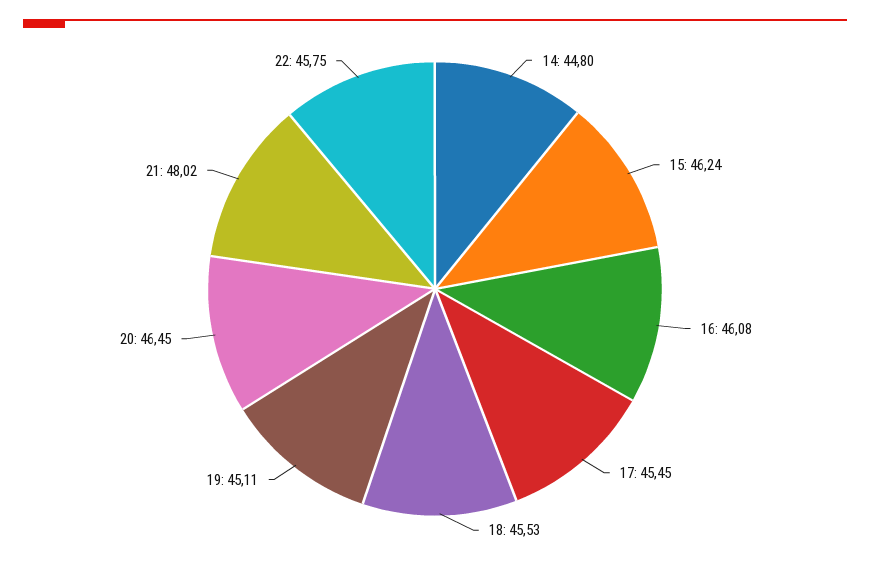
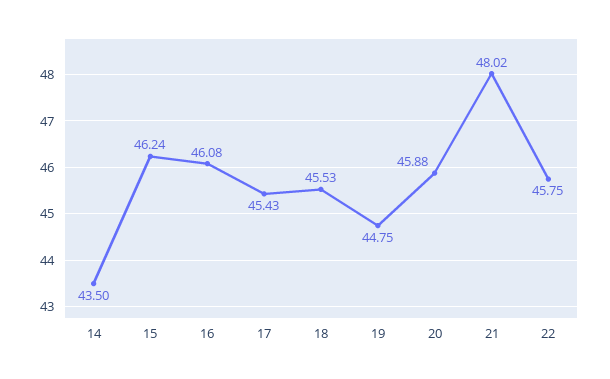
  {
-   "14": 44.8,
+   "14": 43.5,
    "15": 46.24,
    "16": 46.08,
-   "17": 45.45,
+   "17": 45.43,
    "18": 45.53,
-   "19": 45.11,
+   "19": 44.75,
-   "20": 46.45,
+   "20": 45.88,
    "21": 48.02,
    "22": 45.75
  }

